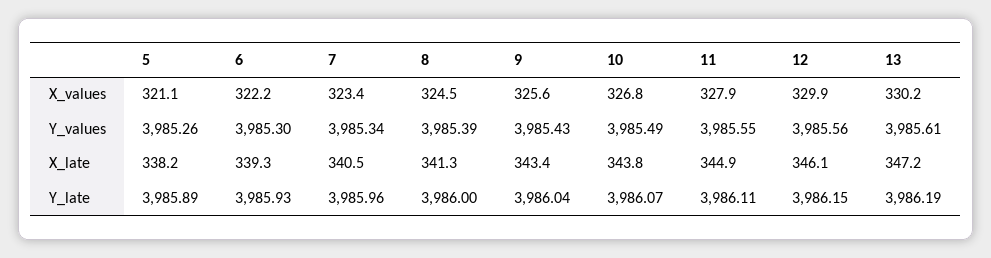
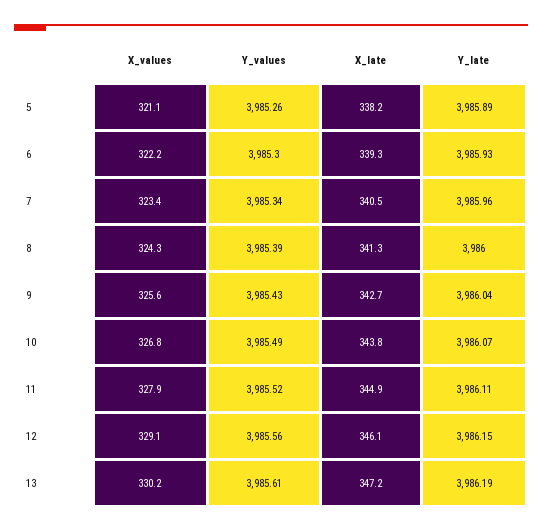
  {
    "5": {
      "X_values": 321.1,
      "Y_values": 3985.26,
      "X_late": 338.2,
      "Y_late": 3985.89
    },
    "6": {
      "X_values": 322.2,
      "Y_values": 3985.3,
      "X_late": 339.3,
      "Y_late": 3985.93
    },
    "7": {
      "X_values": 323.4,
      "Y_values": 3985.34,
      "X_late": 340.5,
      "Y_late": 3985.96
    },
    "8": {
-     "X_values": 324.5,
+     "X_values": 324.3,
      "Y_values": 3985.39,
      "X_late": 341.3,
      "Y_late": 3986
    },
    "9": {
      "X_values": 325.6,
      "Y_values": 3985.43,
-     "X_late": 343.4,
+     "X_late": 342.7,
      "Y_late": 3986.04
    },
    "10": {
      "X_values": 326.8,
      "Y_values": 3985.49,
      "X_late": 343.8,
      "Y_late": 3986.07
    },
    "11": {
      "X_values": 327.9,
-     "Y_values": 3985.55,
+     "Y_values": 3985.52,
      "X_late": 344.9,
      "Y_late": 3986.11
    },
    "12": {
-     "X_values": 329.9,
+     "X_values": 329.1,
      "Y_values": 3985.56,
      "X_late": 346.1,
      "Y_late": 3986.15
    },
    "13": {
      "X_values": 330.2,
      "Y_values": 3985.61,
      "X_late": 347.2,
      "Y_late": 3986.19
    }
  }

